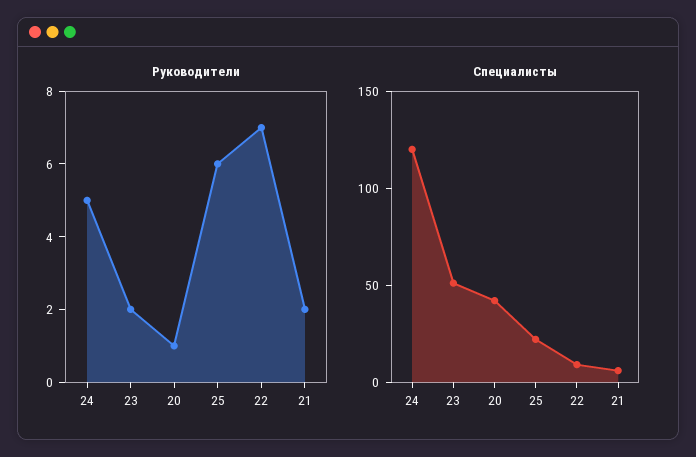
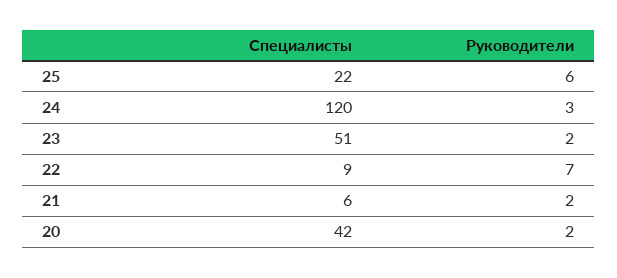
  {
    "Руководители": {
-     "24": 5,
+     "24": 3,
      "23": 2,
-     "20": 1,
+     "20": 2,
      "25": 6,
      "22": 7,
      "21": 2
    },
    "Специалисты": {
      "24": 120,
      "23": 51,
      "20": 42,
      "25": 22,
      "22": 9,
      "21": 6
    }
  }

